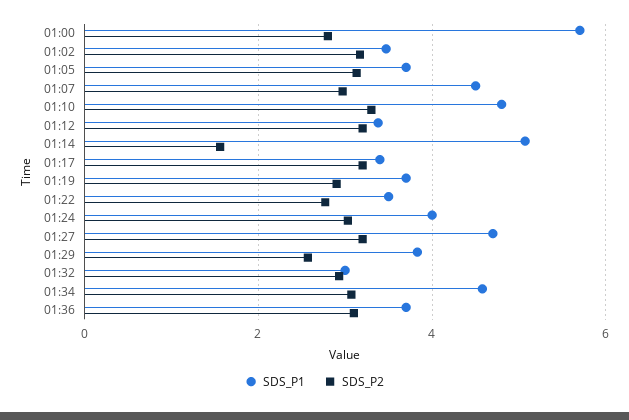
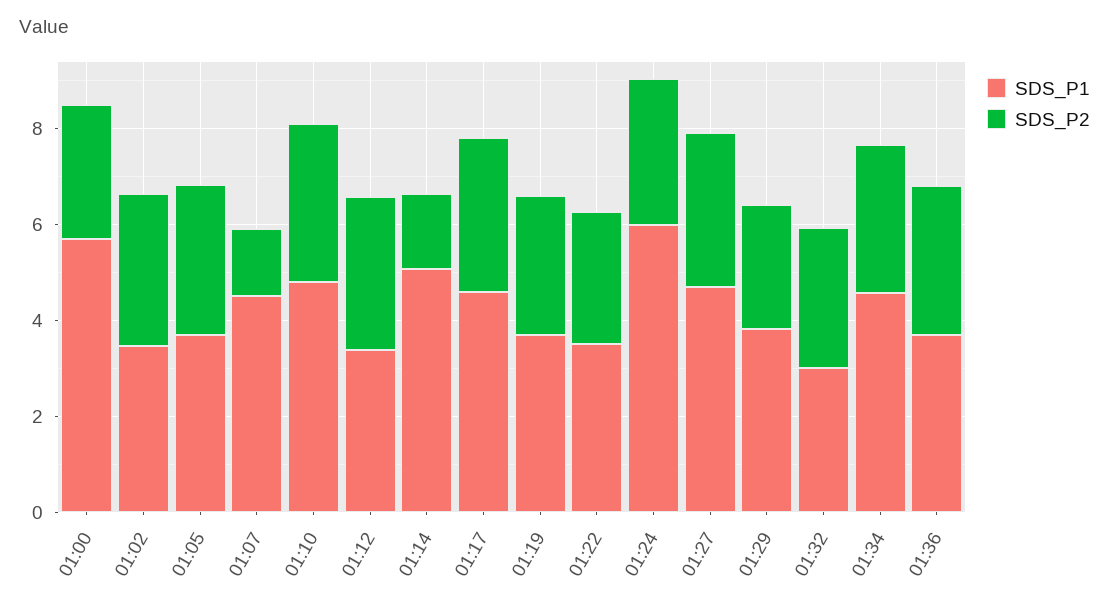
  {
    "SDS_P1": {
      "01:00": 5.8,
      "01:02": 3.4,
      "01:05": 3.8,
      "01:07": 4.6,
      "01:10": 4.8,
      "01:12": 3.4,
      "01:14": 5,
-     "01:17": 3.4,
+     "01:17": 4.5,
      "01:19": 3.8,
      "01:22": 3.6,
-     "01:24": 4,
+     "01:24": 6,
      "01:27": 4.8,
      "01:29": 3.8,
      "01:32": 3,
      "01:34": 4.6,
      "01:36": 3.8
    },
    "SDS_P2": {
      "01:00": 2.8,
      "01:02": 3.2,
      "01:05": 3.2,
-     "01:07": 3,
+     "01:07": 1.5,
      "01:10": 3.4,
      "01:12": 3.2,
      "01:14": 1.6,
      "01:17": 3.2,
      "01:19": 3,
      "01:22": 2.8,
      "01:24": 3,
      "01:27": 3.2,
      "01:29": 2.6,
      "01:32": 3,
      "01:34": 3,
      "01:36": 3.2
    }
  }

